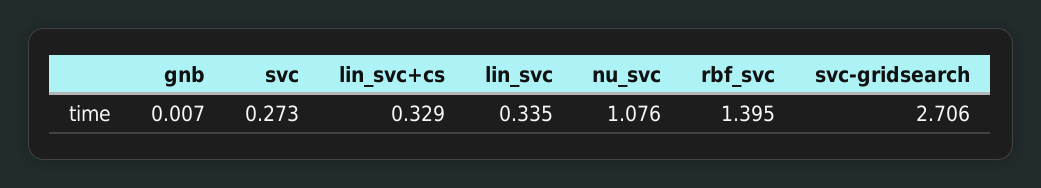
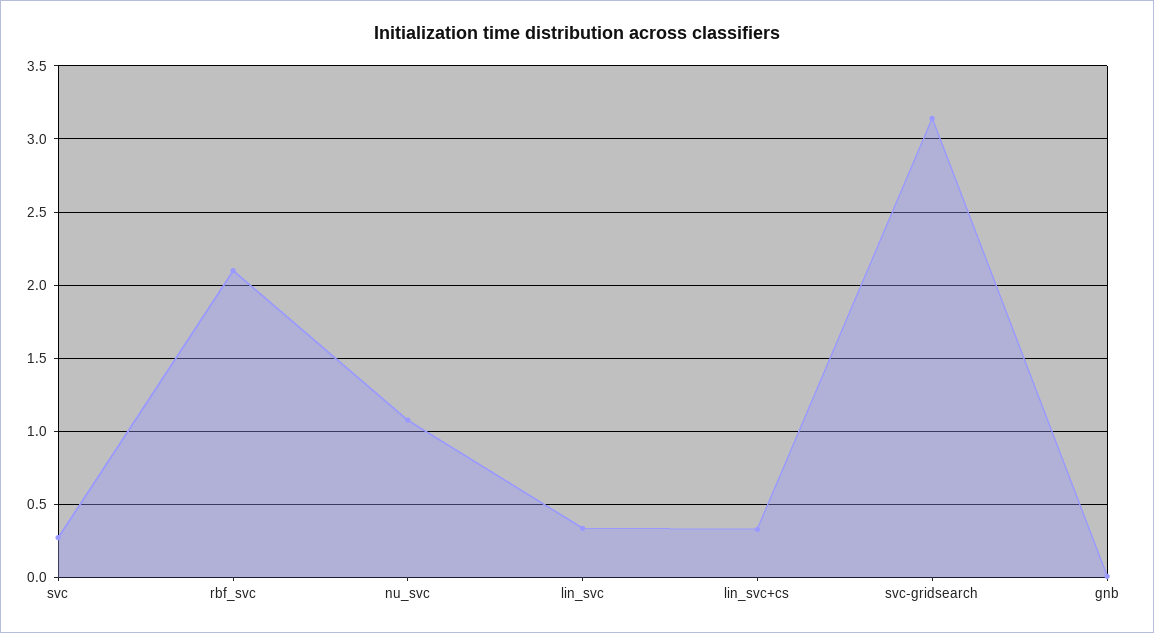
  {
    "gnb": 0.007,
    "svc": 0.273,
    "lin_svc+cs": 0.329,
    "lin_svc": 0.335,
    "nu_svc": 1.076,
-   "rbf_svc": 1.395,
+   "rbf_svc": 2.1,
-   "svc-gridsearch": 2.706
+   "svc-gridsearch": 3.15
  }

